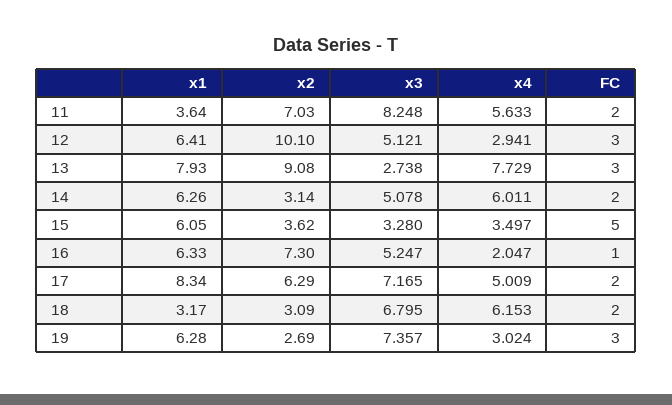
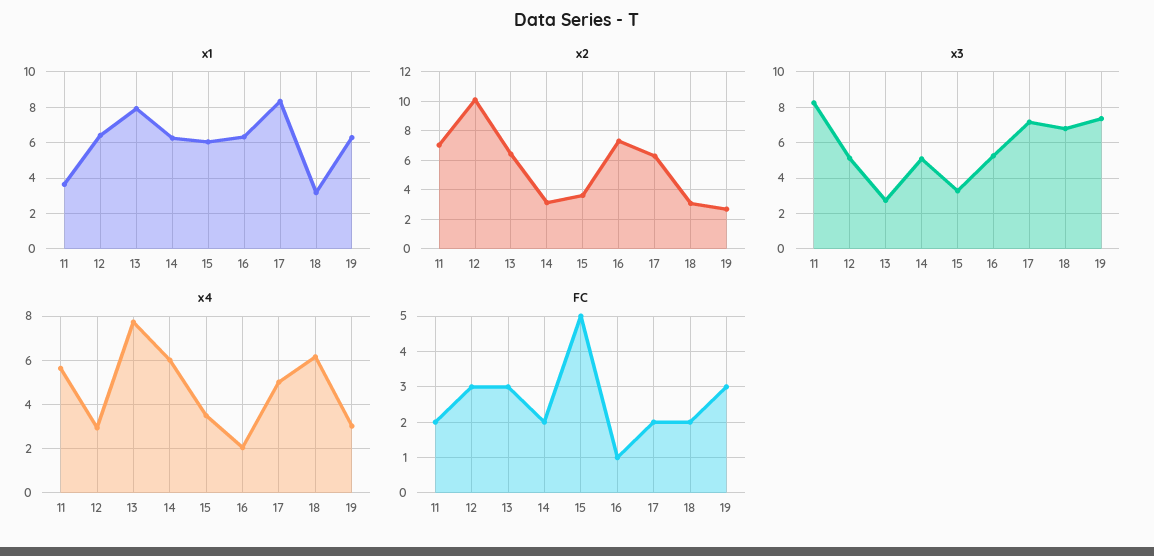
  {
    "x1": {
      "11": 3.64,
      "12": 6.41,
      "13": 7.93,
      "14": 6.26,
      "15": 6.05,
      "16": 6.33,
      "17": 8.34,
      "18": 3.17,
      "19": 6.28
    },
    "x2": {
      "11": 7.03,
      "12": 10.1,
-     "13": 9.08,
+     "13": 6.5,
      "14": 3.14,
      "15": 3.62,
      "16": 7.3,
      "17": 6.29,
      "18": 3.09,
      "19": 2.69
    },
    "x3": {
      "11": 8.248,
      "12": 5.121,
      "13": 2.738,
      "14": 5.078,
      "15": 3.28,
      "16": 5.247,
      "17": 7.165,
      "18": 6.795,
      "19": 7.357
    },
    "x4": {
      "11": 5.633,
      "12": 2.941,
      "13": 7.729,
      "14": 6.011,
      "15": 3.497,
      "16": 2.047,
      "17": 5.009,
      "18": 6.153,
      "19": 3.024
    },
    "FC": {
      "11": 2,
      "12": 3,
      "13": 3,
      "14": 2,
      "15": 5,
      "16": 1,
      "17": 2,
      "18": 2,
      "19": 3
    }
  }

